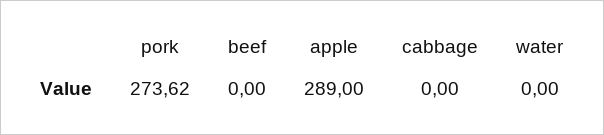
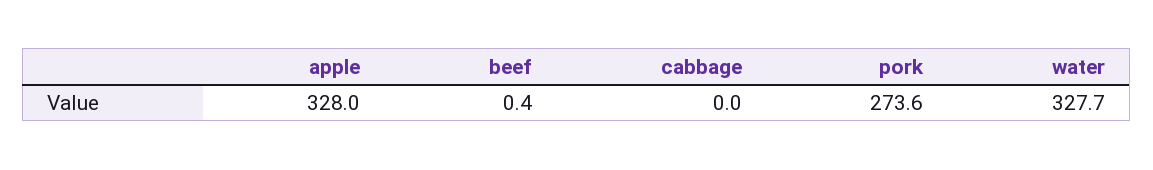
  {
    "pork": 273.62,
-   "beef": 0,
+   "beef": 0.4,
-   "apple": 289,
+   "apple": 328,
    "cabbage": 0,
-   "water": 0
+   "water": 327.7
  }

